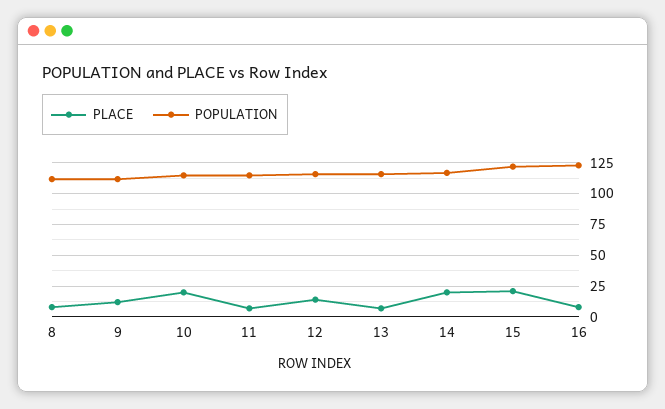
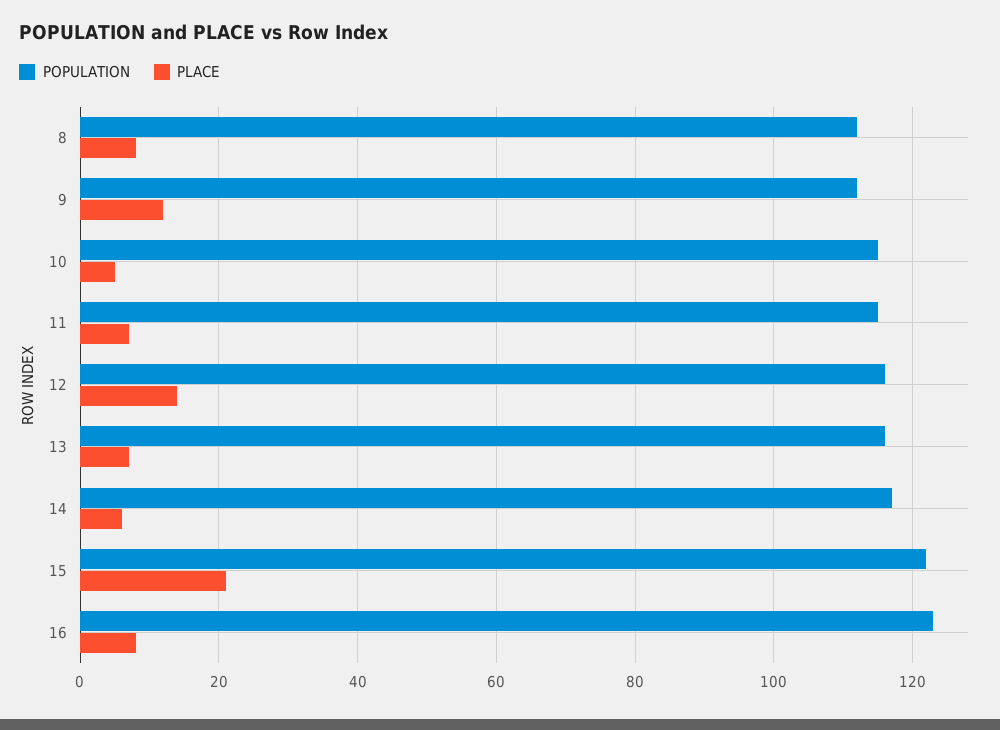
  {
    "PLACE": {
      "8": 10,
      "9": 10,
-     "10": 20,
+     "10": 5,
      "11": 5,
      "12": 15,
      "13": 5,
-     "14": 20,
+     "14": 5,
      "15": 20,
      "16": 10
    },
    "POPULATION": {
      "8": 110,
      "9": 110,
      "10": 115,
      "11": 115,
      "12": 115,
      "13": 115,
      "14": 115,
      "15": 120,
      "16": 125
    }
  }

